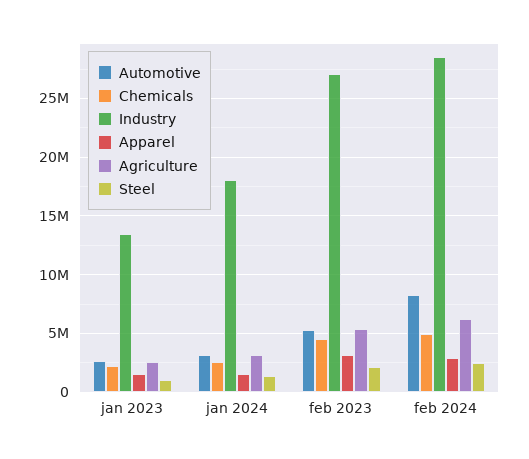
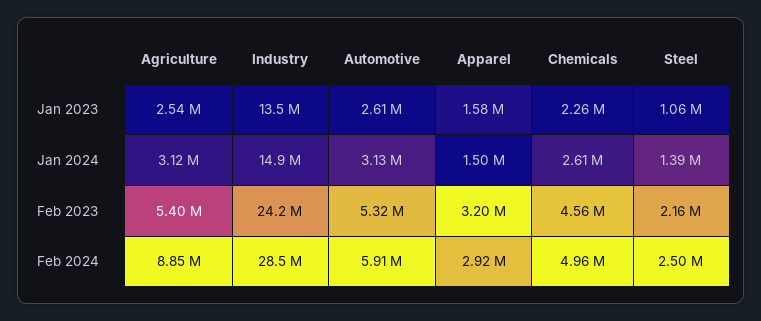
  {
    "Automotive": {
      "jan 2023": 2610000,
      "jan 2024": 3130000,
      "feb 2023": 5320000,
-     "feb 2024": 8000000
+     "feb 2024": 5910000
    },
    "Chemicals": {
      "jan 2023": 2260000,
      "jan 2024": 2610000,
      "feb 2023": 4560000,
      "feb 2024": 4960000
    },
    "Industry": {
      "jan 2023": 13500000,
-     "jan 2024": 18000000,
+     "jan 2024": 14900000,
-     "feb 2023": 27000000,
+     "feb 2023": 24200000,
      "feb 2024": 28500000
    },
    "Apparel": {
      "jan 2023": 1580000,
      "jan 2024": 1500000,
      "feb 2023": 3200000,
      "feb 2024": 2920000
    },
    "Agriculture": {
      "jan 2023": 2540000,
      "jan 2024": 3120000,
      "feb 2023": 5400000,
-     "feb 2024": 6000000
+     "feb 2024": 8850000
    },
    "Steel": {
      "jan 2023": 1060000,
      "jan 2024": 1390000,
      "feb 2023": 2160000,
      "feb 2024": 2500000
    }
  }

